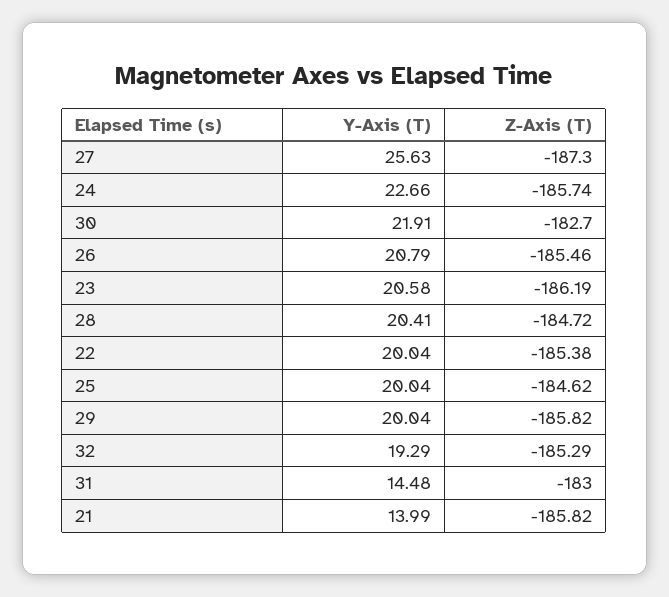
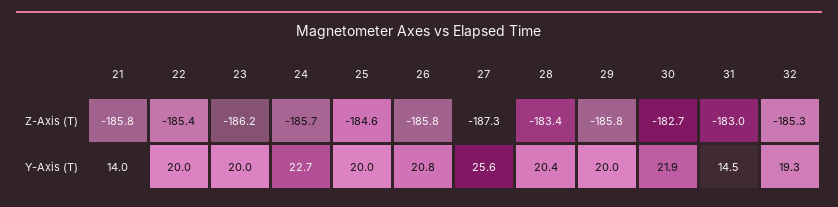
  {
    "Y-Axis (T)": {
      "27": 25.63,
      "24": 22.66,
      "30": 21.91,
      "26": 20.79,
-     "23": 20.58,
+     "23": 20,
      "28": 20.41,
      "22": 20.04,
      "25": 20.04,
      "29": 20.04,
      "32": 19.29,
      "31": 14.48,
      "21": 13.99
    },
    "Z-Axis (T)": {
      "27": -187.3,
      "24": -185.74,
      "30": -182.7,
-     "26": -185.46,
+     "26": -185.8,
      "23": -186.19,
-     "28": -184.72,
+     "28": -183.4,
      "22": -185.38,
      "25": -184.62,
      "29": -185.82,
      "32": -185.29,
      "31": -183,
      "21": -185.82
    }
  }

